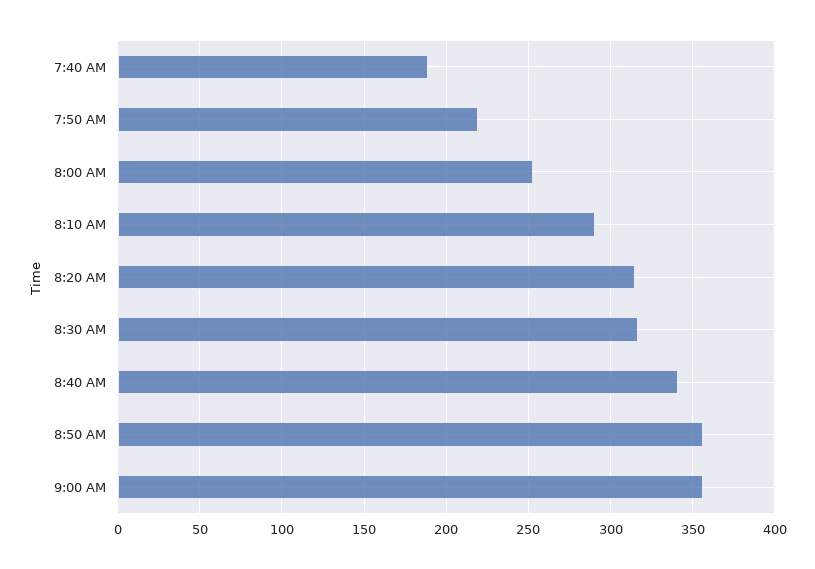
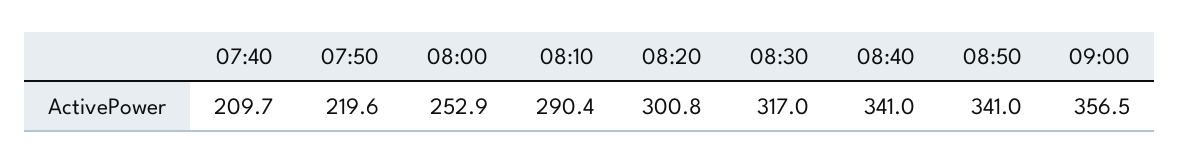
  {
-   "7:40 AM": 190,
+   "7:40 AM": 209.7,
    "7:50 AM": 219.6,
    "8:00 AM": 252.9,
    "8:10 AM": 290.4,
-   "8:20 AM": 315,
+   "8:20 AM": 300.8,
    "8:30 AM": 317,
    "8:40 AM": 341,
-   "8:50 AM": 355,
+   "8:50 AM": 341,
    "9:00 AM": 356.5
  }

